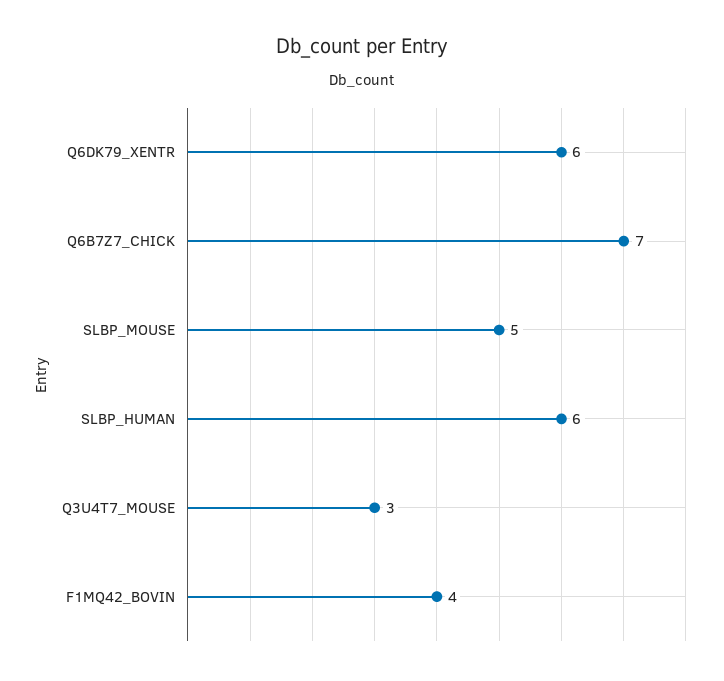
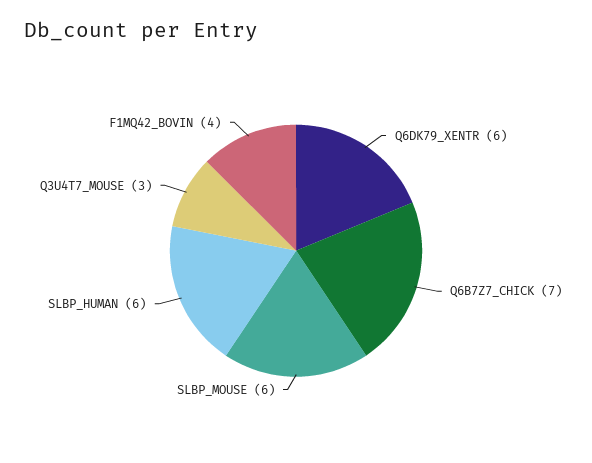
  {
    "Q6DK79_XENTR": 6,
    "Q6B7Z7_CHICK": 7,
-   "SLBP_MOUSE": 5,
+   "SLBP_MOUSE": 6,
    "SLBP_HUMAN": 6,
    "Q3U4T7_MOUSE": 3,
    "F1MQ42_BOVIN": 4
  }

